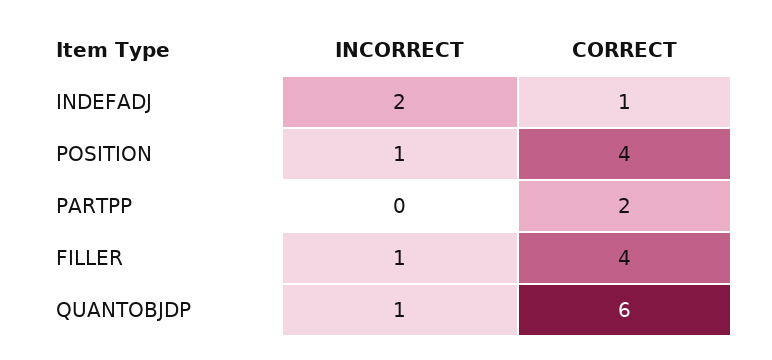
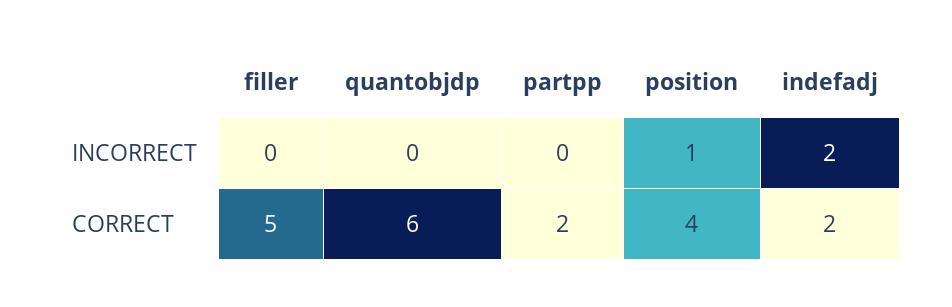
  {
    "INCORRECT": {
      "INDEFADJ": 2,
      "POSITION": 1,
      "PARTPP": 0,
-     "FILLER": 1,
+     "FILLER": 0,
-     "QUANTOBJDP": 1
+     "QUANTOBJDP": 0
    },
    "CORRECT": {
-     "INDEFADJ": 1,
+     "INDEFADJ": 2,
      "POSITION": 4,
      "PARTPP": 2,
-     "FILLER": 4,
+     "FILLER": 5,
      "QUANTOBJDP": 6
    }
  }

